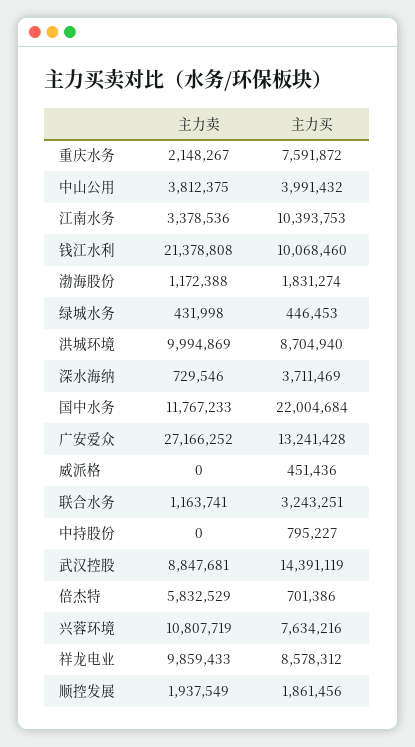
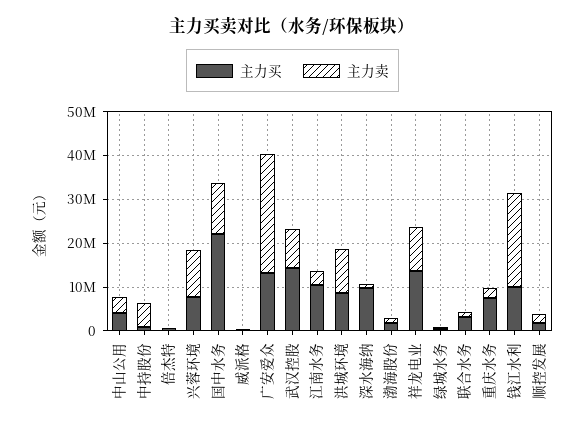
  {
    "主力卖": {
      "重庆水务": 2148267,
      "中山公用": 3812375,
      "江南水务": 3378536,
      "钱江水利": 21378808,
      "渤海股份": 1172388,
      "绿城水务": 431998,
      "洪城环境": 9994869,
      "深水海纳": 729546,
      "国中水务": 11767233,
      "广安爱众": 27166252,
      "威派格": 0,
      "联合水务": 1163741,
-     "中持股份": 0,
+     "中持股份": 6000000,
      "武汉控股": 8847681,
-     "倍杰特": 5832529,
+     "倍杰特": 0,
      "兴蓉环境": 10807719,
      "祥龙电业": 9859433,
      "顺控发展": 1937549
    },
    "主力买": {
      "重庆水务": 7591872,
      "中山公用": 3991432,
      "江南水务": 10393753,
      "钱江水利": 10068460,
      "渤海股份": 1831274,
      "绿城水务": 446453,
      "洪城环境": 8704940,
-     "深水海纳": 3711469,
+     "深水海纳": 10000000,
      "国中水务": 22004684,
      "广安爱众": 13241428,
      "威派格": 451436,
      "联合水务": 3243251,
      "中持股份": 795227,
      "武汉控股": 14391119,
      "倍杰特": 701386,
      "兴蓉环境": 7634216,
-     "祥龙电业": 8578312,
+     "祥龙电业": 14000000,
      "顺控发展": 1861456
    }
  }

